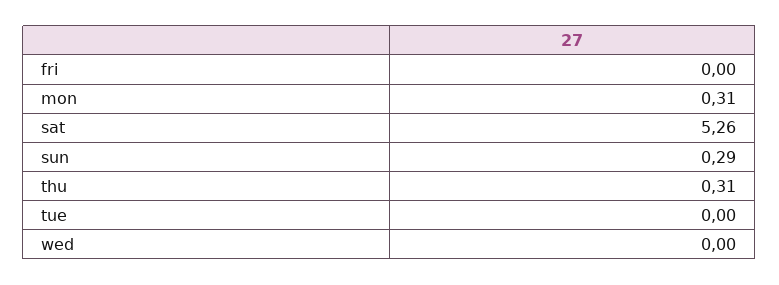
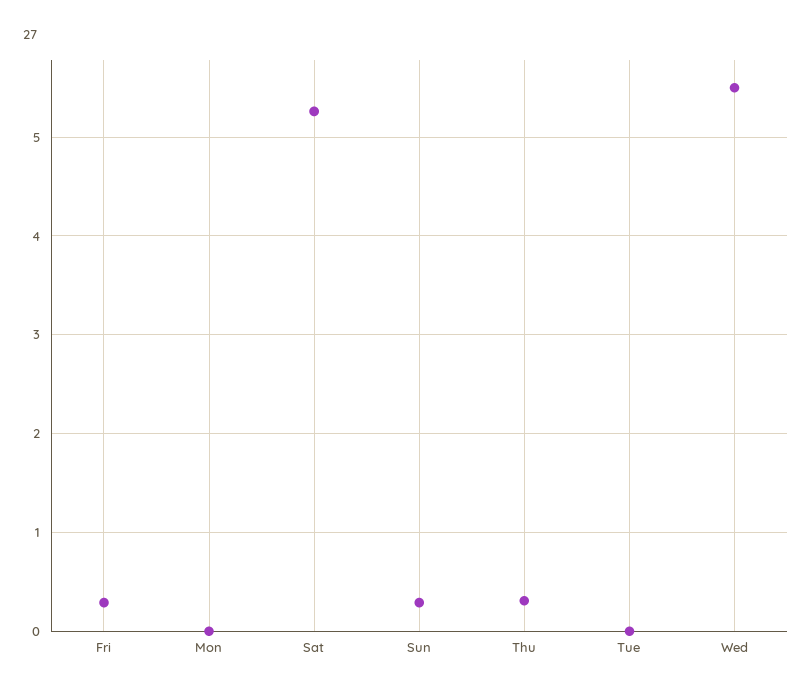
  {
-   "fri": 0,
+   "fri": 0.3,
-   "mon": 0.31,
+   "mon": 0,
    "sat": 5.26,
    "sun": 0.29,
    "thu": 0.31,
    "tue": 0,
-   "wed": 0
+   "wed": 5.5
  }

